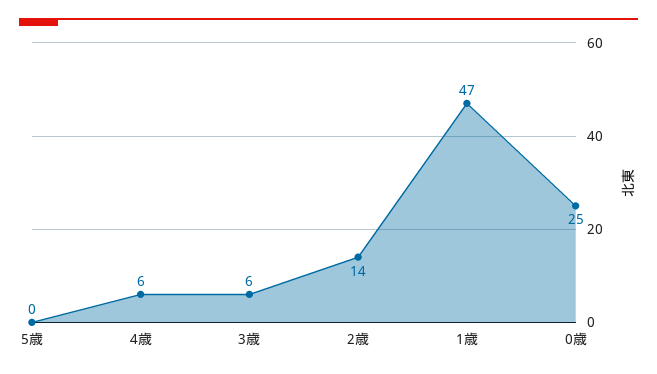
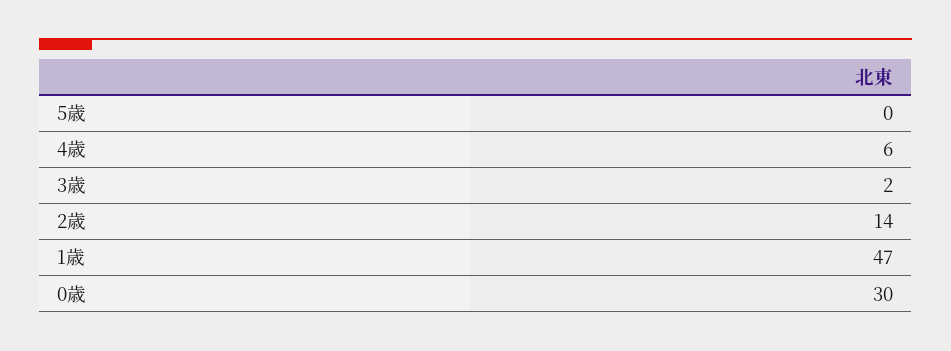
  {
    "5歳": 0,
    "4歳": 6,
-   "3歳": 6,
+   "3歳": 2,
    "2歳": 14,
    "1歳": 47,
-   "0歳": 25
+   "0歳": 30
  }

